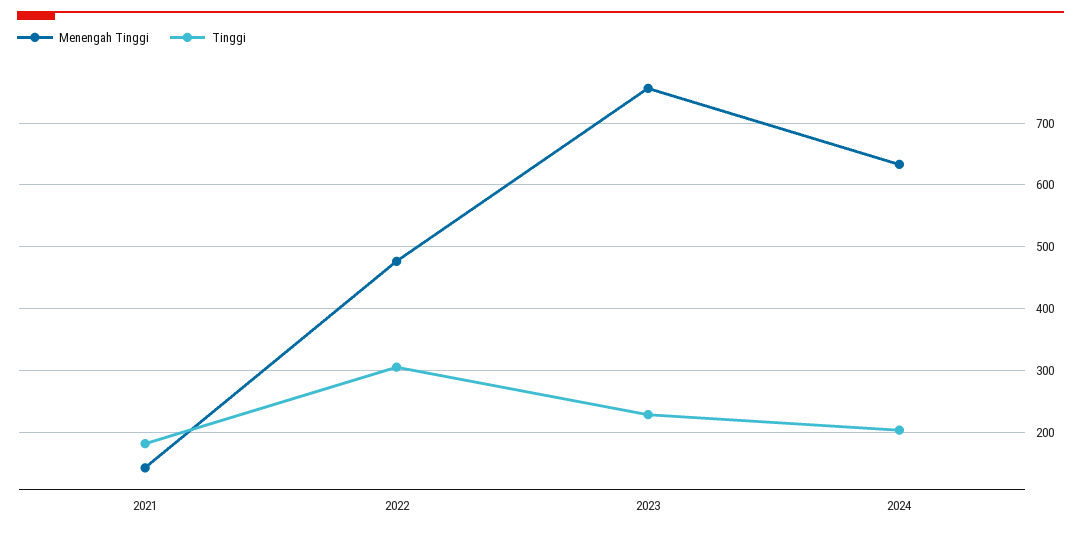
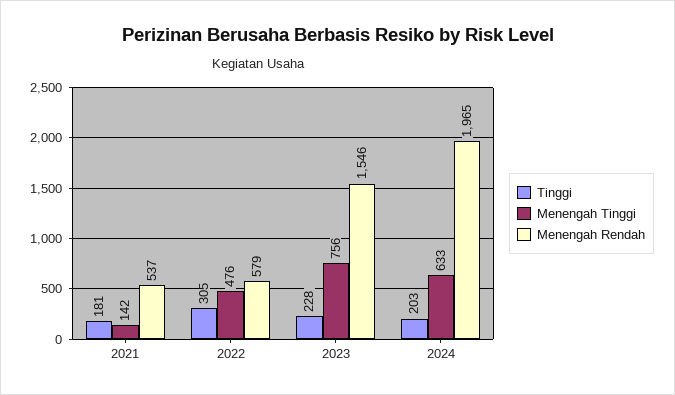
  {
    "Menengah Tinggi": {
      "2021": 142,
      "2022": 476,
      "2023": 756,
      "2024": 633
    },
    "Tinggi": {
      "2021": 181,
      "2022": 305,
      "2023": 228,
      "2024": 203
-   }
+   },
+   "Menengah Rendah": {
+     "2021": 537,
+     "2022": 579,
+     "2023": 1546,
+     "2024": 1965
+   }
  }

